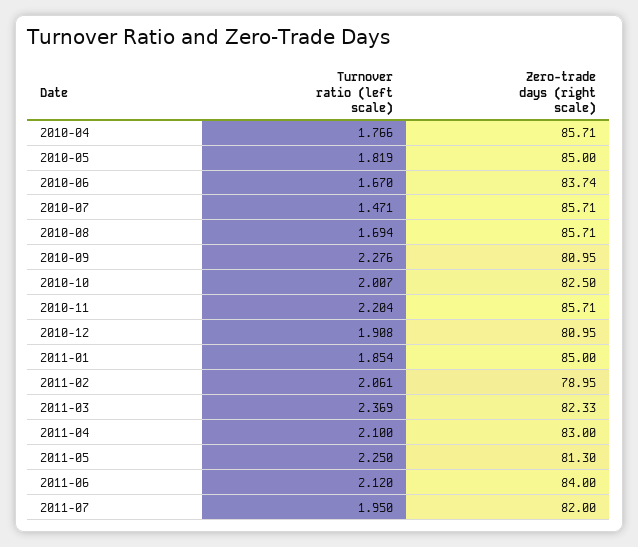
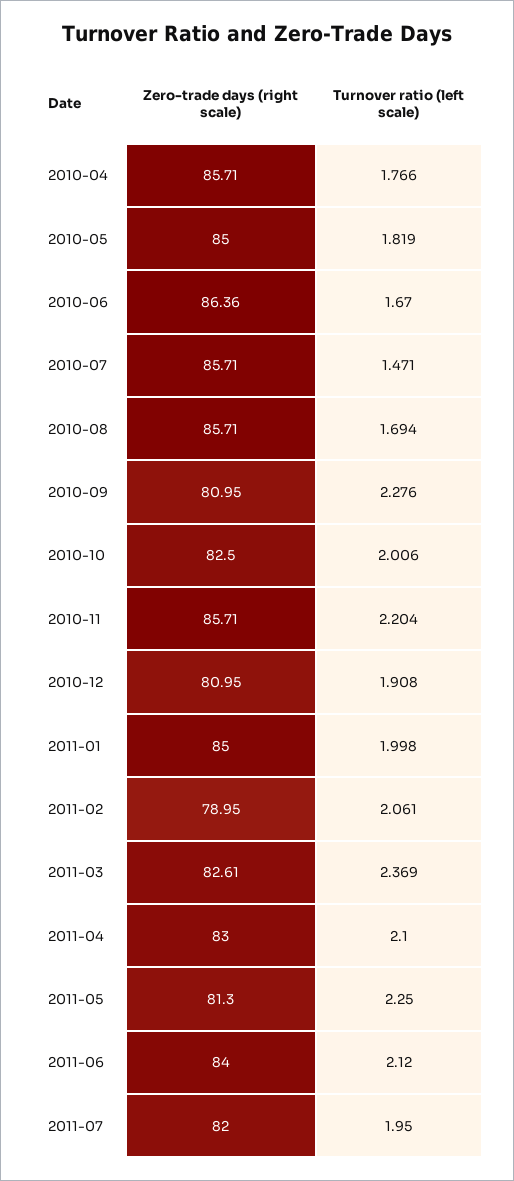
  {
    "Turnover ratio (left scale)": {
      "2010-04": 1.766,
      "2010-05": 1.819,
      "2010-06": 1.67,
      "2010-07": 1.471,
      "2010-08": 1.694,
      "2010-09": 2.276,
-     "2010-10": 2.007,
+     "2010-10": 2.006,
      "2010-11": 2.204,
      "2010-12": 1.908,
-     "2011-01": 1.854,
+     "2011-01": 1.998,
      "2011-02": 2.061,
      "2011-03": 2.369,
      "2011-04": 2.1,
      "2011-05": 2.25,
      "2011-06": 2.12,
      "2011-07": 1.95
    },
    "Zero-trade days (right scale)": {
      "2010-04": 85.71,
      "2010-05": 85,
-     "2010-06": 83.74,
+     "2010-06": 86.36,
      "2010-07": 85.71,
      "2010-08": 85.71,
      "2010-09": 80.95,
      "2010-10": 82.5,
      "2010-11": 85.71,
      "2010-12": 80.95,
      "2011-01": 85,
      "2011-02": 78.95,
-     "2011-03": 82.33,
+     "2011-03": 82.61,
      "2011-04": 83,
      "2011-05": 81.3,
      "2011-06": 84,
      "2011-07": 82
    }
  }

